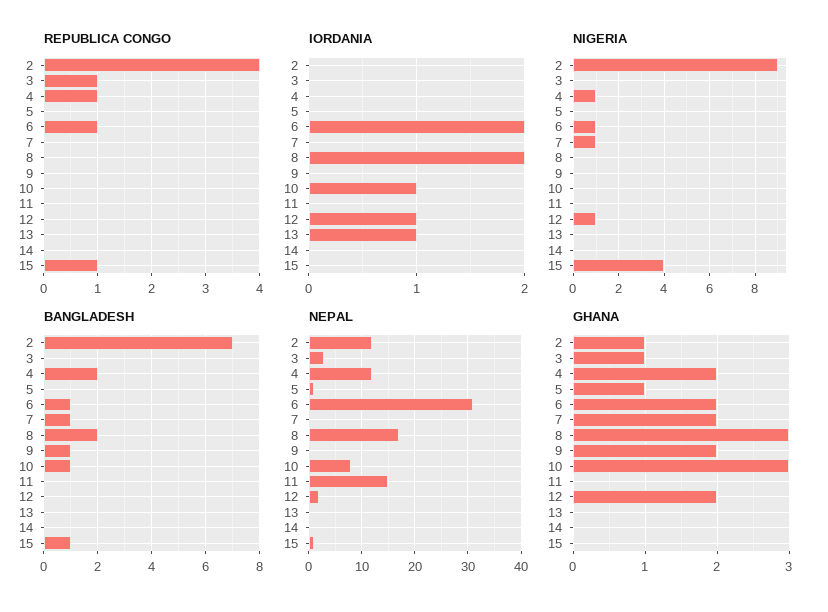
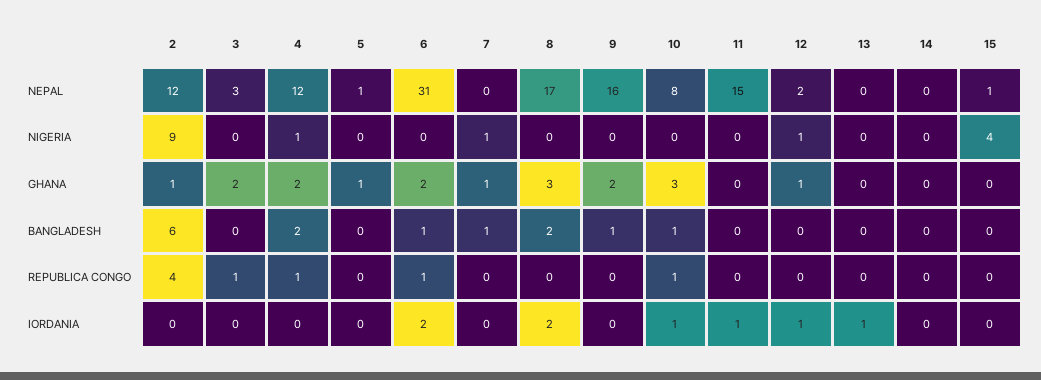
  {
    "REPUBLICA CONGO": {
      "2": 4,
      "3": 1,
      "4": 1,
      "5": 0,
      "6": 1,
      "7": 0,
      "8": 0,
      "9": 0,
-     "10": 0,
+     "10": 1,
      "11": 0,
      "12": 0,
      "13": 0,
      "14": 0,
-     "15": 1
+     "15": 0
    },
    "IORDANIA": {
      "2": 0,
      "3": 0,
      "4": 0,
      "5": 0,
      "6": 2,
      "7": 0,
      "8": 2,
      "9": 0,
      "10": 1,
-     "11": 0,
+     "11": 1,
      "12": 1,
      "13": 1,
      "14": 0,
      "15": 0
    },
    "NIGERIA": {
      "2": 9,
      "3": 0,
      "4": 1,
      "5": 0,
-     "6": 1,
+     "6": 0,
      "7": 1,
      "8": 0,
      "9": 0,
      "10": 0,
      "11": 0,
      "12": 1,
      "13": 0,
      "14": 0,
      "15": 4
    },
    "BANGLADESH": {
-     "2": 7,
+     "2": 6,
      "3": 0,
      "4": 2,
      "5": 0,
      "6": 1,
      "7": 1,
      "8": 2,
      "9": 1,
      "10": 1,
      "11": 0,
      "12": 0,
      "13": 0,
      "14": 0,
-     "15": 1
+     "15": 0
    },
    "NEPAL": {
      "2": 12,
      "3": 3,
      "4": 12,
      "5": 1,
      "6": 31,
      "7": 0,
      "8": 17,
-     "9": 0,
+     "9": 16,
      "10": 8,
      "11": 15,
      "12": 2,
      "13": 0,
      "14": 0,
      "15": 1
    },
    "GHANA": {
      "2": 1,
-     "3": 1,
+     "3": 2,
      "4": 2,
      "5": 1,
      "6": 2,
-     "7": 2,
+     "7": 1,
      "8": 3,
      "9": 2,
      "10": 3,
      "11": 0,
-     "12": 2,
+     "12": 1,
      "13": 0,
      "14": 0,
      "15": 0
    }
  }

